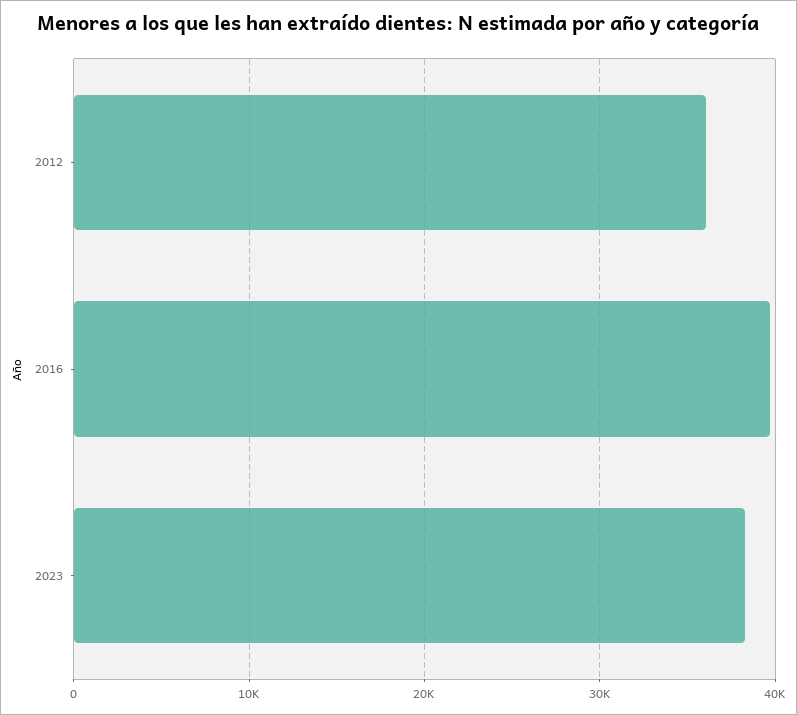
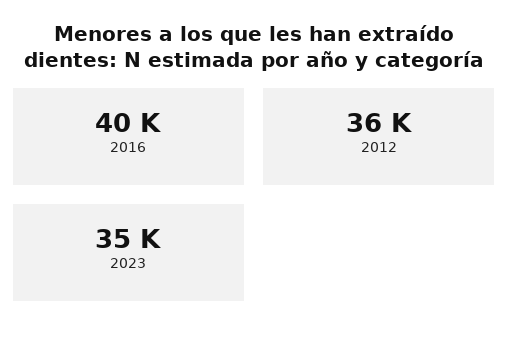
  {
    "2012": 36000,
    "2016": 40000,
-   "2023": 38000
+   "2023": 35000
  }

